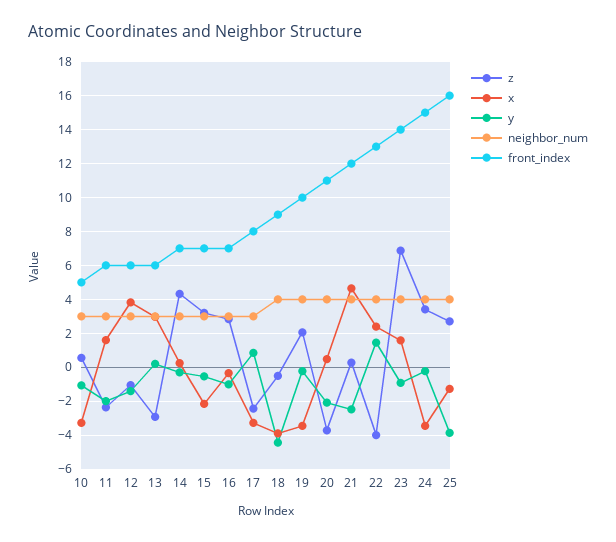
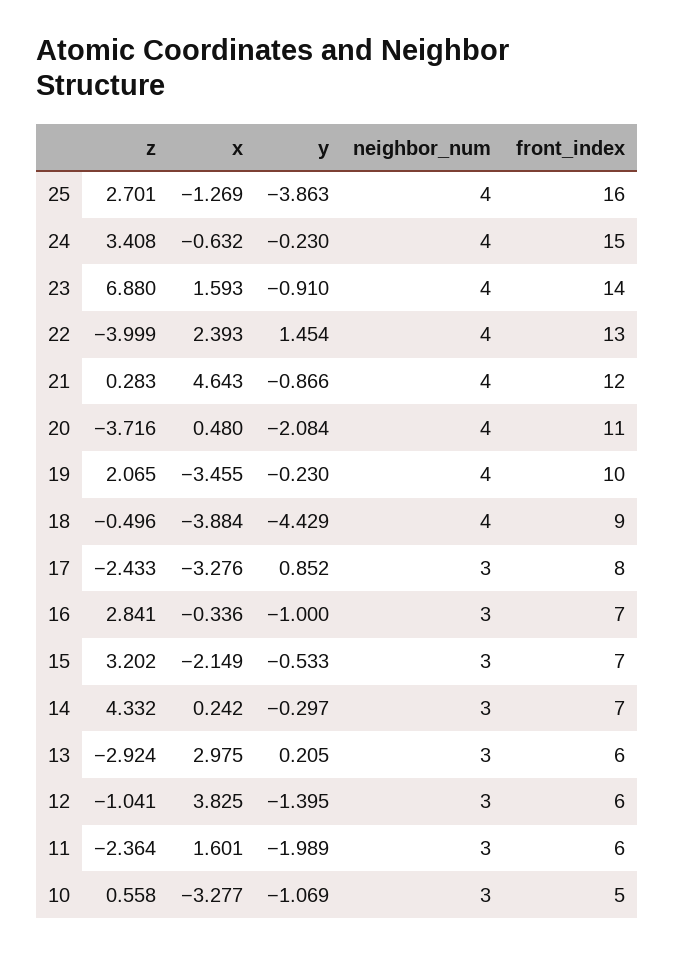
  {
    "z": {
      "10": 0.558,
      "11": -2.364,
      "12": -1.041,
      "13": -2.924,
      "14": 4.332,
      "15": 3.202,
      "16": 2.841,
      "17": -2.433,
      "18": -0.496,
      "19": 2.065,
      "20": -3.716,
      "21": 0.283,
      "22": -3.999,
      "23": 6.88,
      "24": 3.408,
      "25": 2.701
    },
    "x": {
      "10": -3.277,
      "11": 1.601,
      "12": 3.825,
      "13": 2.975,
      "14": 0.242,
      "15": -2.149,
      "16": -0.336,
      "17": -3.276,
      "18": -3.884,
      "19": -3.455,
      "20": 0.48,
      "21": 4.643,
      "22": 2.393,
      "23": 1.593,
-     "24": -3.5,
+     "24": -0.632,
      "25": -1.269
    },
    "y": {
      "10": -1.069,
      "11": -1.989,
      "12": -1.395,
      "13": 0.205,
      "14": -0.297,
      "15": -0.533,
      "16": -1,
      "17": 0.852,
      "18": -4.429,
      "19": -0.23,
      "20": -2.084,
-     "21": -2.5,
+     "21": -0.866,
      "22": 1.454,
      "23": -0.91,
      "24": -0.23,
      "25": -3.863
    },
    "neighbor_num": {
      "10": 3,
      "11": 3,
      "12": 3,
      "13": 3,
      "14": 3,
      "15": 3,
      "16": 3,
      "17": 3,
      "18": 4,
      "19": 4,
      "20": 4,
      "21": 4,
      "22": 4,
      "23": 4,
      "24": 4,
      "25": 4
    },
    "front_index": {
      "10": 5,
      "11": 6,
      "12": 6,
      "13": 6,
      "14": 7,
      "15": 7,
      "16": 7,
      "17": 8,
      "18": 9,
      "19": 10,
      "20": 11,
      "21": 12,
      "22": 13,
      "23": 14,
      "24": 15,
      "25": 16
    }
  }

